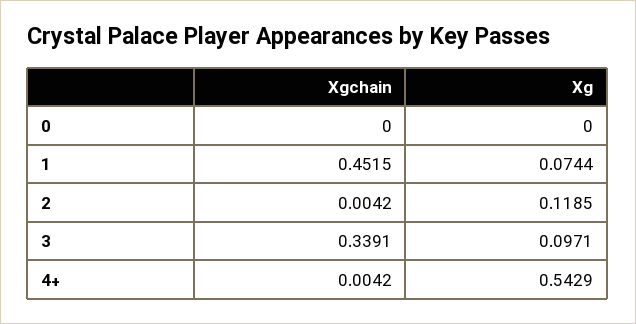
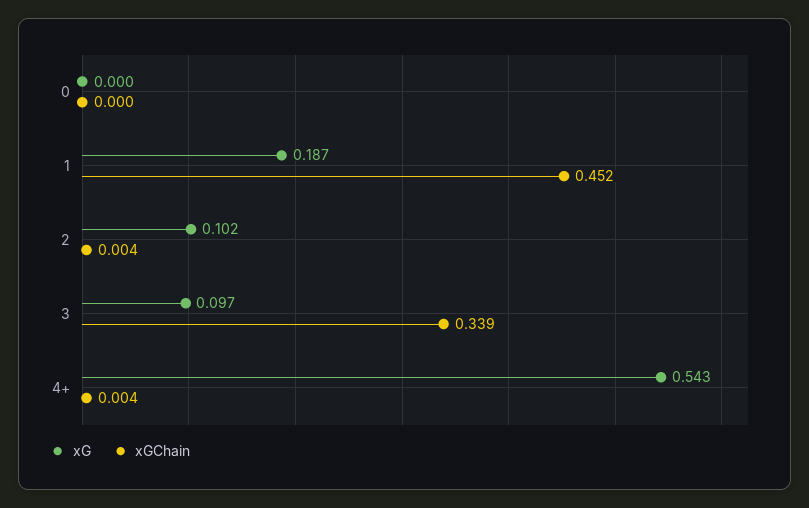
  {
    "Xgchain": {
      "0": 0,
      "1": 0.4515,
      "2": 0.0042,
      "3": 0.3391,
      "4+": 0.0042
    },
    "Xg": {
      "0": 0,
-     "1": 0.0744,
+     "1": 0.187,
-     "2": 0.1185,
+     "2": 0.102,
      "3": 0.0971,
      "4+": 0.5429
    }
  }

